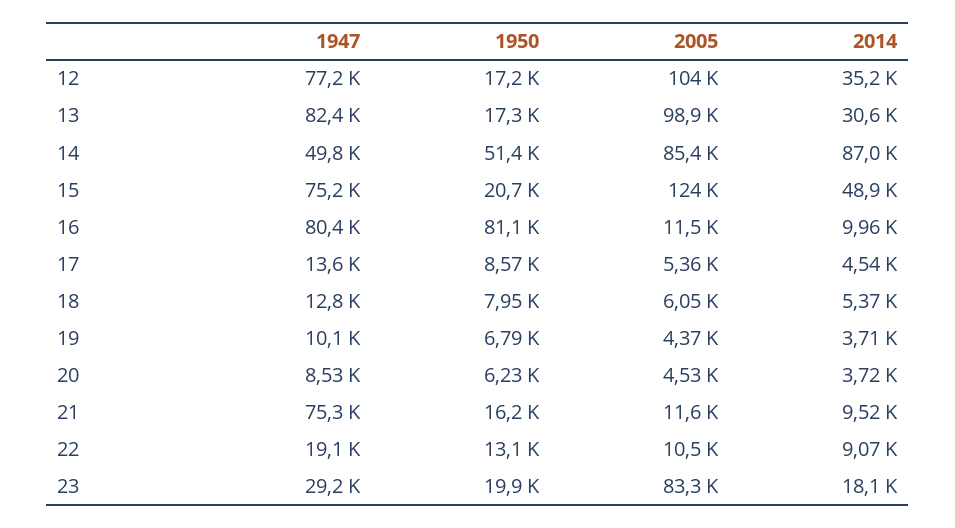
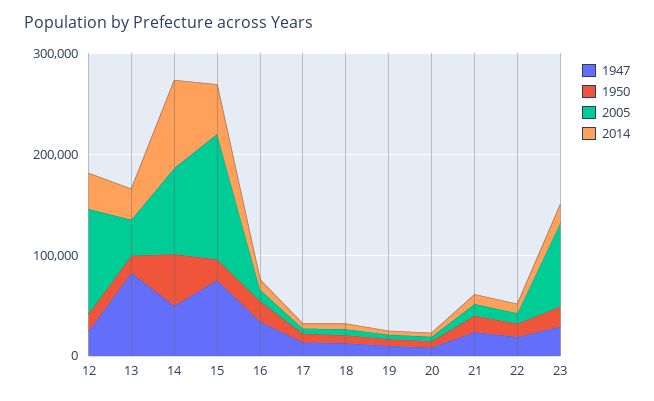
  {
    "1947": {
-     "12": 77200,
+     "12": 20000,
      "13": 82400,
      "14": 49800,
      "15": 75200,
-     "16": 80400,
+     "16": 40000,
      "17": 13600,
      "18": 12800,
      "19": 10100,
      "20": 8530,
-     "21": 75300,
+     "21": 20000,
      "22": 19100,
      "23": 29200
    },
    "1950": {
      "12": 17200,
      "13": 17300,
      "14": 51400,
      "15": 20700,
-     "16": 81100,
+     "16": 20000,
      "17": 8570,
      "18": 7950,
      "19": 6790,
      "20": 6230,
      "21": 16200,
      "22": 13100,
      "23": 19900
    },
    "2005": {
      "12": 104000,
-     "13": 98900,
+     "13": 40000,
      "14": 85400,
      "15": 124000,
      "16": 11500,
      "17": 5360,
      "18": 6050,
      "19": 4370,
      "20": 4530,
      "21": 11600,
      "22": 10500,
      "23": 83300
    },
    "2014": {
      "12": 35200,
      "13": 30600,
      "14": 87000,
      "15": 48900,
      "16": 9960,
      "17": 4540,
      "18": 5370,
      "19": 3710,
      "20": 3720,
      "21": 9520,
      "22": 9070,
      "23": 18100
    }
  }

